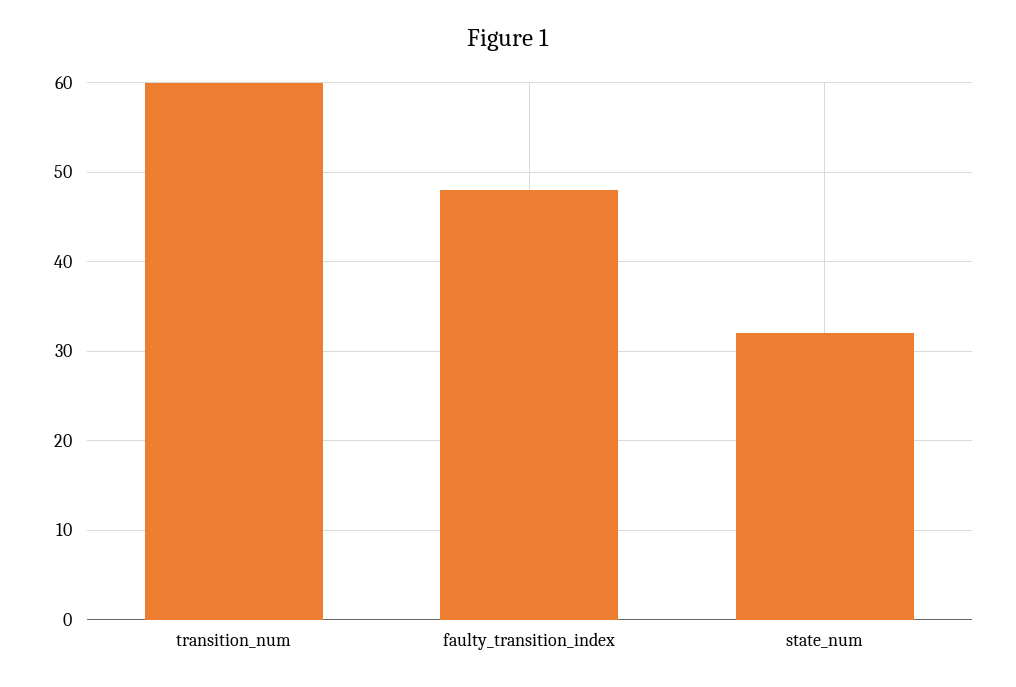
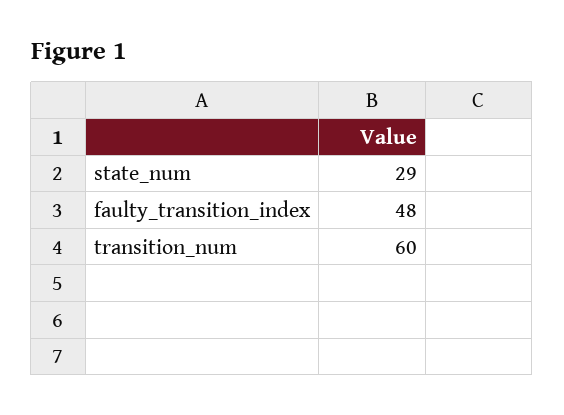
  {
    "transition_num": 60,
    "faulty_transition_index": 48,
-   "state_num": 32
+   "state_num": 29
  }

